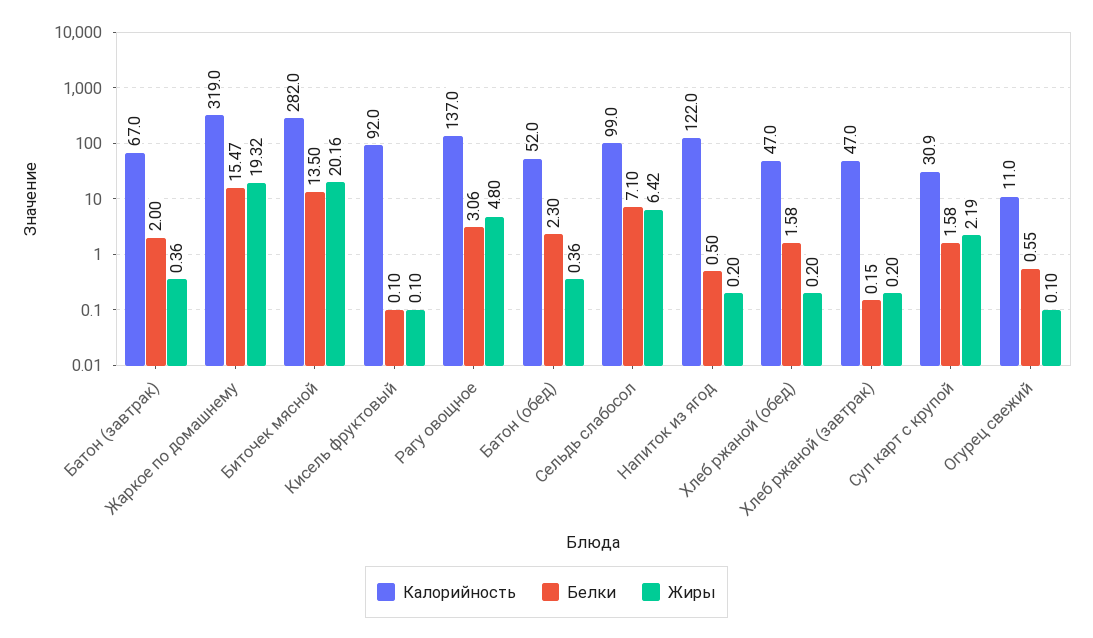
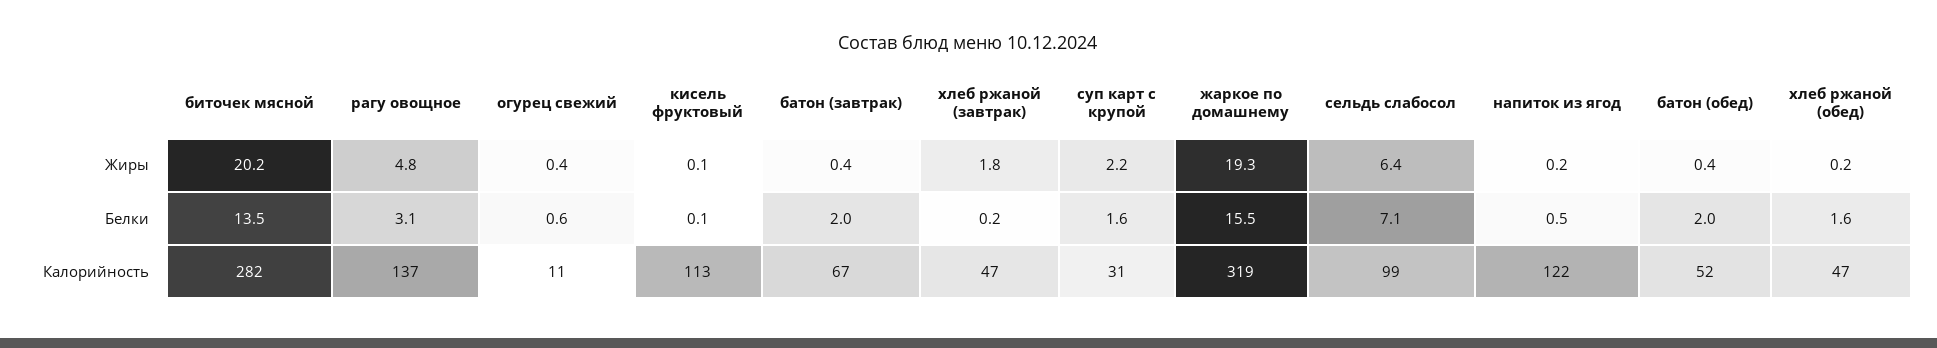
  {
    "Калорийность": {
      "Батон (завтрак)": 67,
      "Жаркое по домашнему": 319,
      "Биточек мясной": 282,
-     "Кисель фруктовый": 92,
+     "Кисель фруктовый": 113,
      "Рагу овощное": 137,
      "Батон (обед)": 52,
      "Сельдь слабосол": 99,
      "Напиток из ягод": 122,
      "Хлеб ржаной (обед)": 47,
      "Хлеб ржаной (завтрак)": 47,
      "Суп карт с крупой": 30.9,
      "Огурец свежий": 11
    },
    "Белки": {
      "Батон (завтрак)": 2,
      "Жаркое по домашнему": 15.47,
      "Биточек мясной": 13.5,
      "Кисель фруктовый": 0.1,
      "Рагу овощное": 3.06,
-     "Батон (обед)": 2.3,
+     "Батон (обед)": 2,
      "Сельдь слабосол": 7.1,
      "Напиток из ягод": 0.5,
      "Хлеб ржаной (обед)": 1.58,
      "Хлеб ржаной (завтрак)": 0.15,
      "Суп карт с крупой": 1.58,
      "Огурец свежий": 0.55
    },
    "Жиры": {
      "Батон (завтрак)": 0.36,
      "Жаркое по домашнему": 19.32,
      "Биточек мясной": 20.16,
      "Кисель фруктовый": 0.1,
      "Рагу овощное": 4.8,
      "Батон (обед)": 0.36,
      "Сельдь слабосол": 6.42,
      "Напиток из ягод": 0.2,
      "Хлеб ржаной (обед)": 0.2,
-     "Хлеб ржаной (завтрак)": 0.2,
+     "Хлеб ржаной (завтрак)": 1.8,
      "Суп карт с крупой": 2.19,
-     "Огурец свежий": 0.1
+     "Огурец свежий": 0.4
    }
  }

